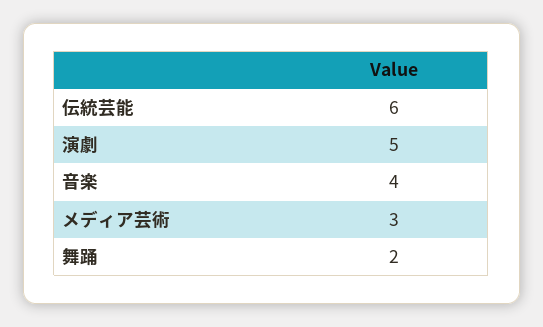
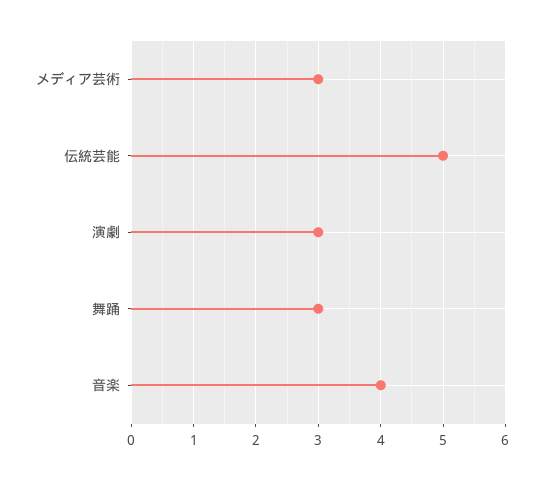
  {
-   "伝統芸能": 6,
+   "伝統芸能": 5,
-   "演劇": 5,
+   "演劇": 3,
    "音楽": 4,
    "メディア芸術": 3,
-   "舞踊": 2
+   "舞踊": 3
  }

